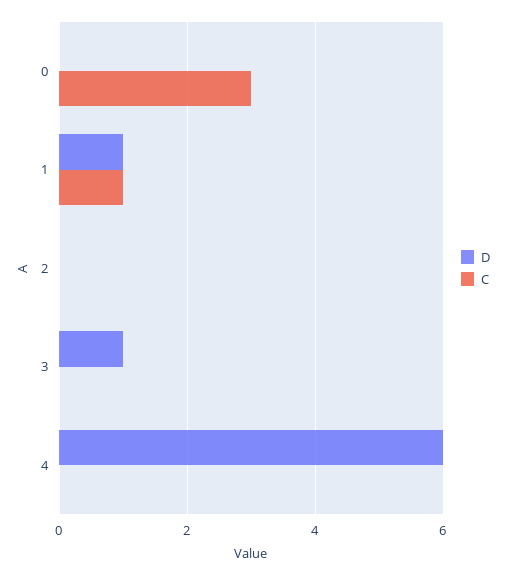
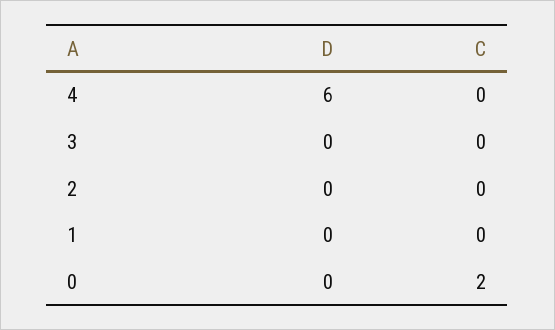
  {
    "D": {
      "0": 0,
-     "1": 1,
+     "1": 0,
      "2": 0,
-     "3": 1,
+     "3": 0,
      "4": 6
    },
    "C": {
-     "0": 3,
+     "0": 2,
-     "1": 1,
+     "1": 0,
      "2": 0,
      "3": 0,
      "4": 0
    }
  }

